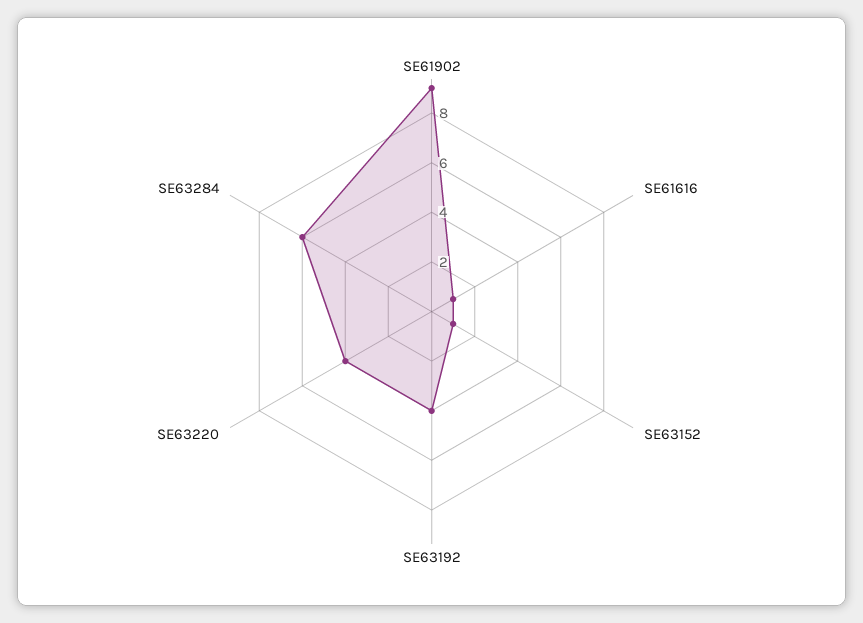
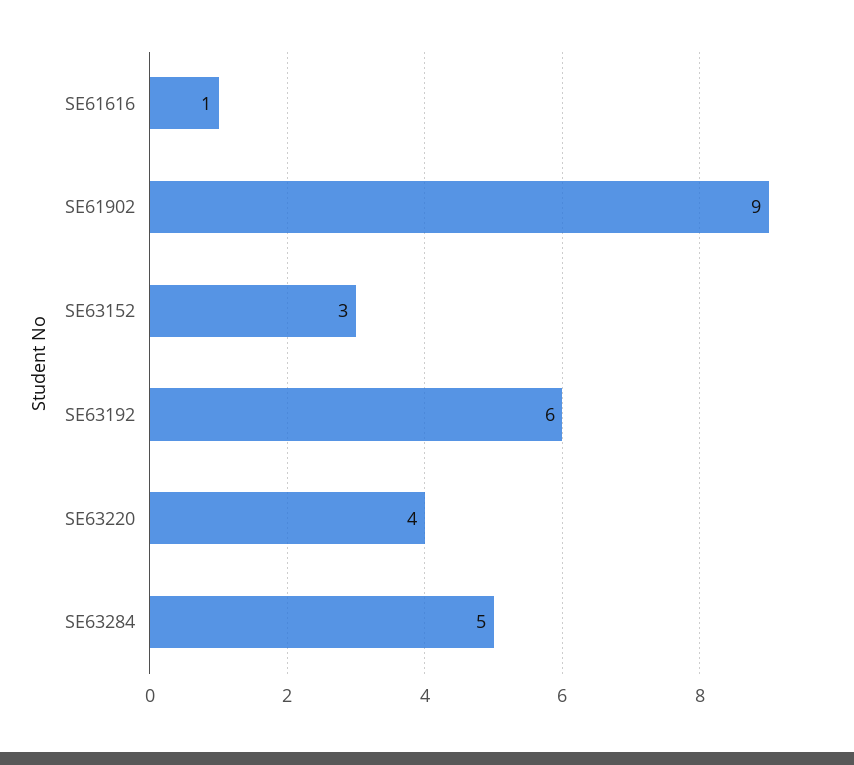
  {
    "SE61902": 9,
    "SE61616": 1,
-   "SE63152": 1,
+   "SE63152": 3,
-   "SE63192": 4,
+   "SE63192": 6,
    "SE63220": 4,
-   "SE63284": 6
+   "SE63284": 5
  }

